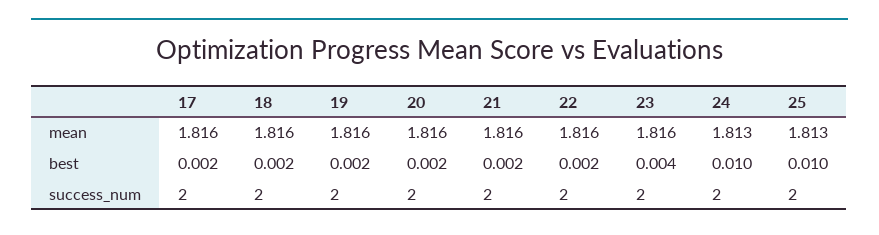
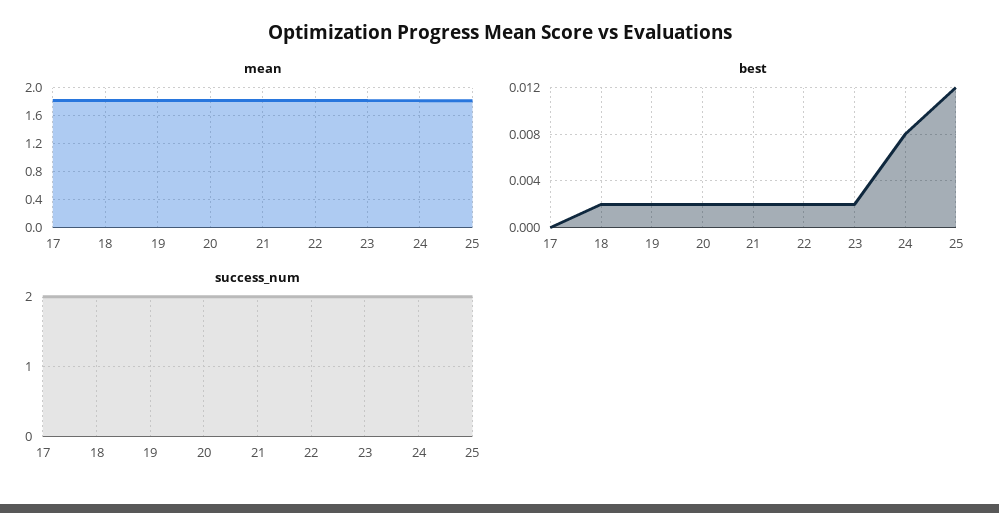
  {
    "mean": {
      "17": 1.816,
      "18": 1.816,
      "19": 1.816,
      "20": 1.816,
      "21": 1.816,
      "22": 1.816,
      "23": 1.816,
      "24": 1.813,
      "25": 1.813
    },
    "best": {
-     "17": 0.002,
+     "17": 0,
      "18": 0.002,
      "19": 0.002,
      "20": 0.002,
      "21": 0.002,
      "22": 0.002,
-     "23": 0.004,
+     "23": 0.002,
-     "24": 0.01,
+     "24": 0.008,
-     "25": 0.01
+     "25": 0.012
    },
    "success_num": {
      "17": 2,
      "18": 2,
      "19": 2,
      "20": 2,
      "21": 2,
      "22": 2,
      "23": 2,
      "24": 2,
      "25": 2
    }
  }

